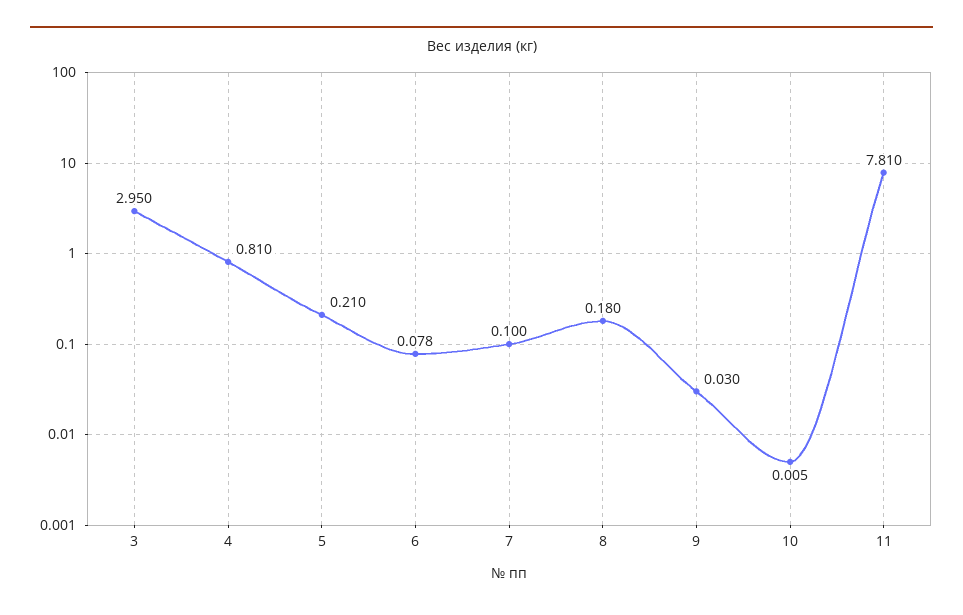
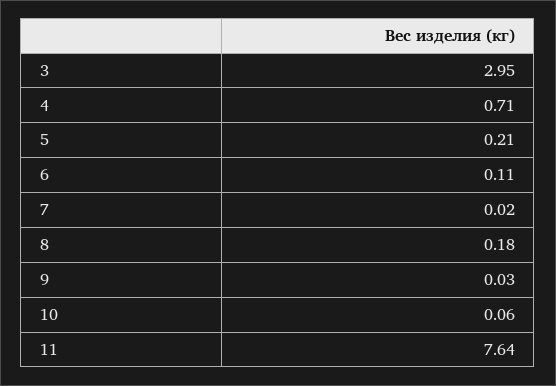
  {
    "3": 2.95,
-   "4": 0.81,
+   "4": 0.71,
    "5": 0.21,
-   "6": 0.078,
+   "6": 0.11,
-   "7": 0.1,
+   "7": 0.02,
    "8": 0.18,
    "9": 0.03,
-   "10": 0.005,
+   "10": 0.06,
-   "11": 7.81
+   "11": 7.64
  }

